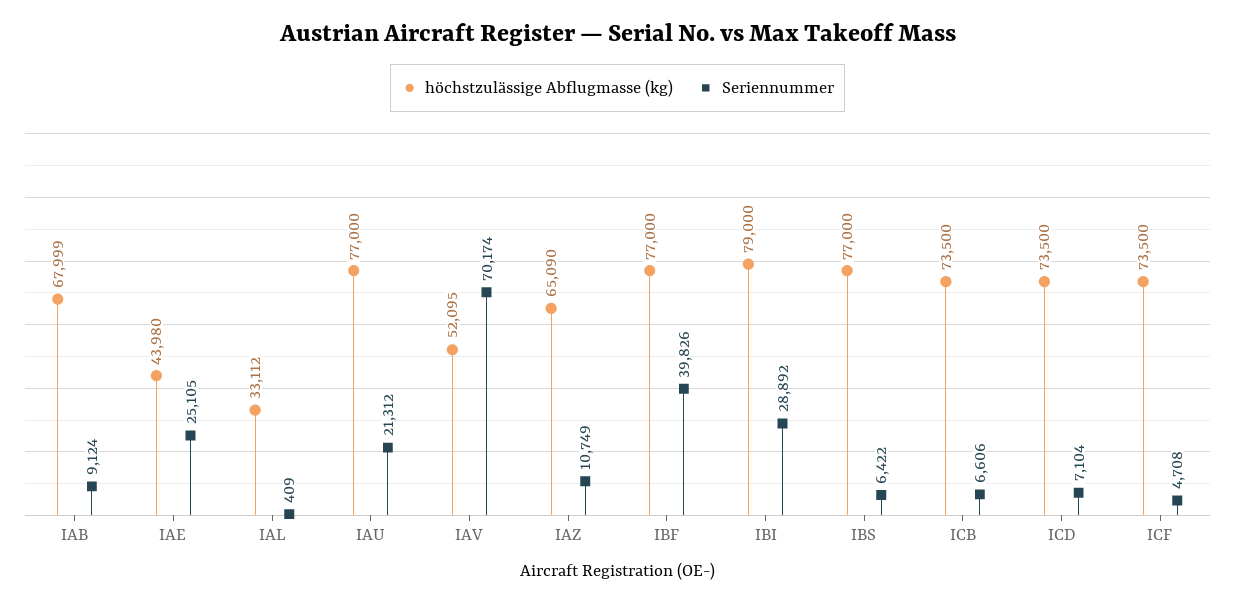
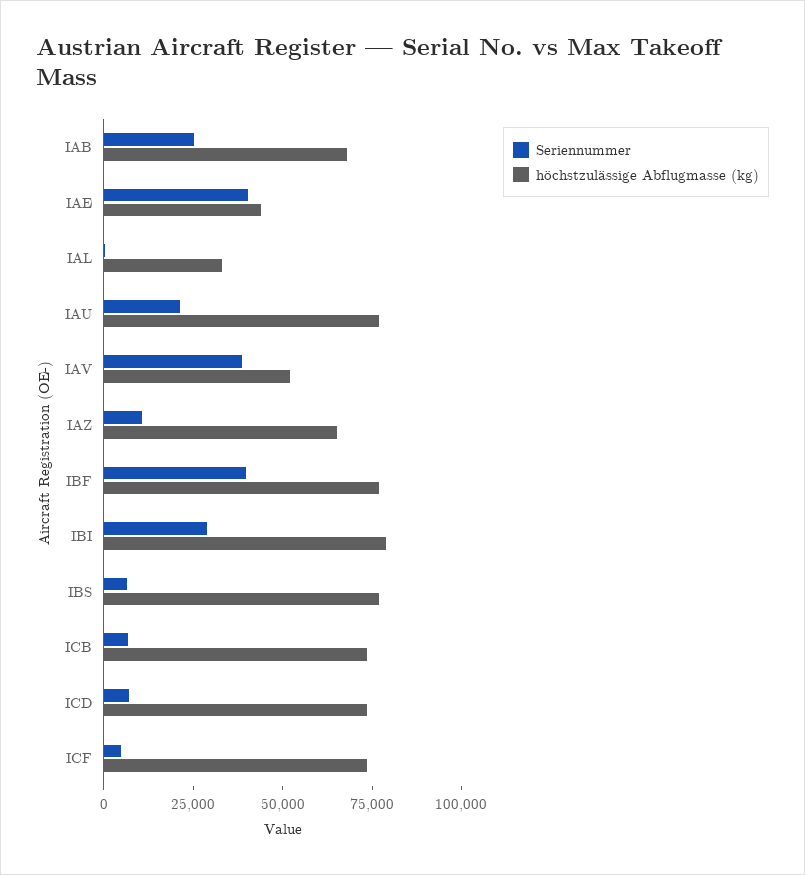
  {
    "höchstzulässige Abflugmasse (kg)": {
      "IAB": 67999,
      "IAE": 43980,
      "IAL": 33112,
      "IAU": 77000,
      "IAV": 52095,
      "IAZ": 65090,
      "IBF": 77000,
      "IBI": 79000,
      "IBS": 77000,
      "ICB": 73500,
      "ICD": 73500,
      "ICF": 73500
    },
    "Seriennummer": {
-     "IAB": 9124,
+     "IAB": 25000,
-     "IAE": 25105,
+     "IAE": 40000,
      "IAL": 409,
      "IAU": 21312,
-     "IAV": 70174,
+     "IAV": 40000,
      "IAZ": 10749,
      "IBF": 39826,
      "IBI": 28892,
      "IBS": 6422,
      "ICB": 6606,
      "ICD": 7104,
      "ICF": 4708
    }
  }

